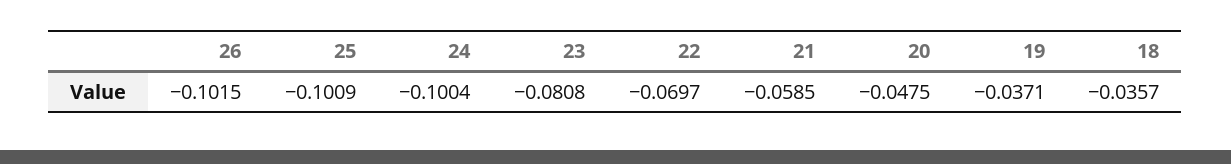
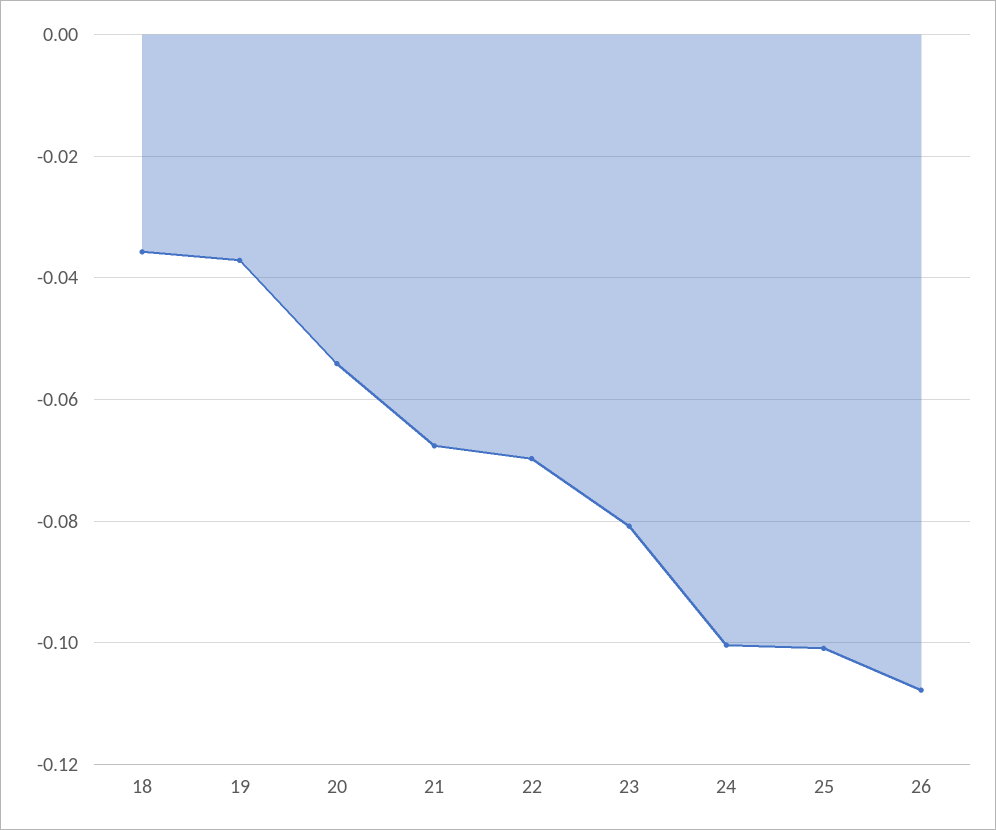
  {
-   "26": -0.1015,
+   "26": -0.108,
    "25": -0.1009,
    "24": -0.1004,
    "23": -0.0808,
    "22": -0.0697,
-   "21": -0.0585,
+   "21": -0.068,
-   "20": -0.0475,
+   "20": -0.054,
    "19": -0.0371,
    "18": -0.0357
  }

